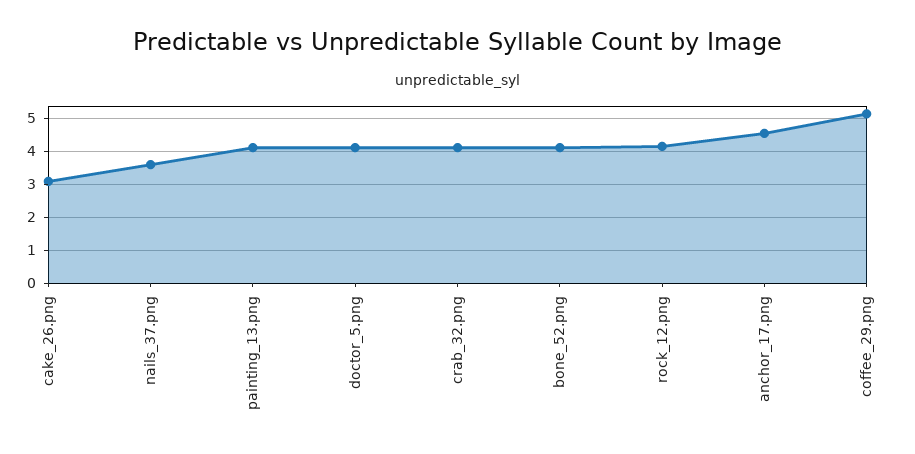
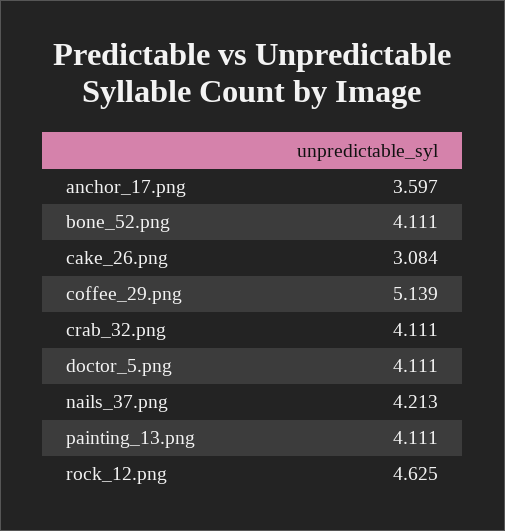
  {
    "cake_26.png": 3.084,
-   "nails_37.png": 3.6,
+   "nails_37.png": 4.213,
    "painting_13.png": 4.111,
    "doctor_5.png": 4.111,
    "crab_32.png": 4.111,
    "bone_52.png": 4.111,
-   "rock_12.png": 4.2,
+   "rock_12.png": 4.625,
-   "anchor_17.png": 4.6,
+   "anchor_17.png": 3.597,
    "coffee_29.png": 5.139
  }

